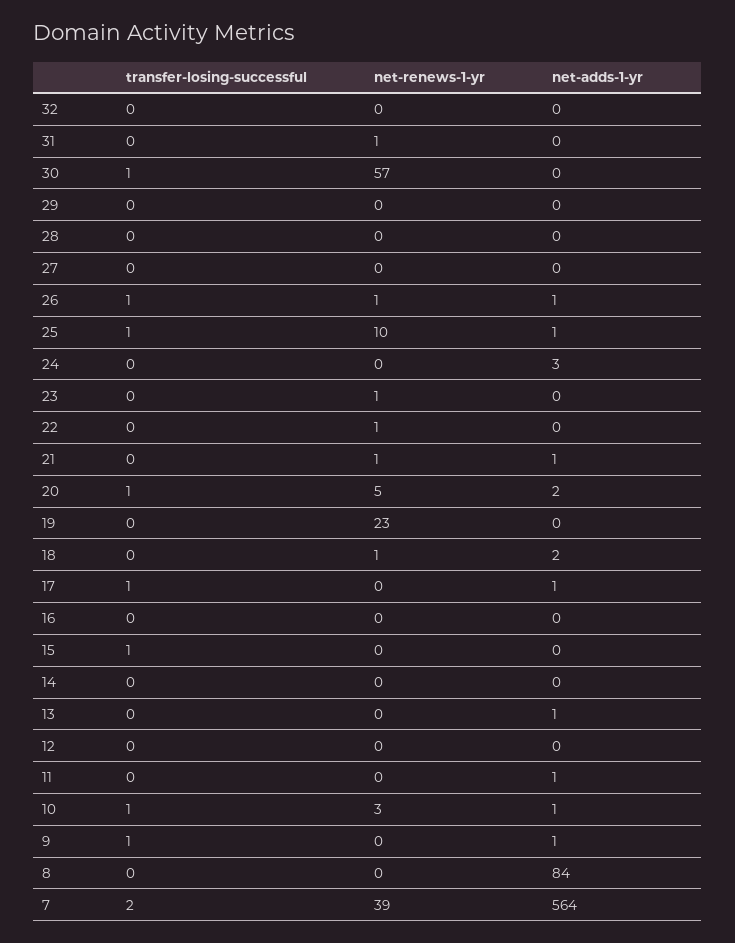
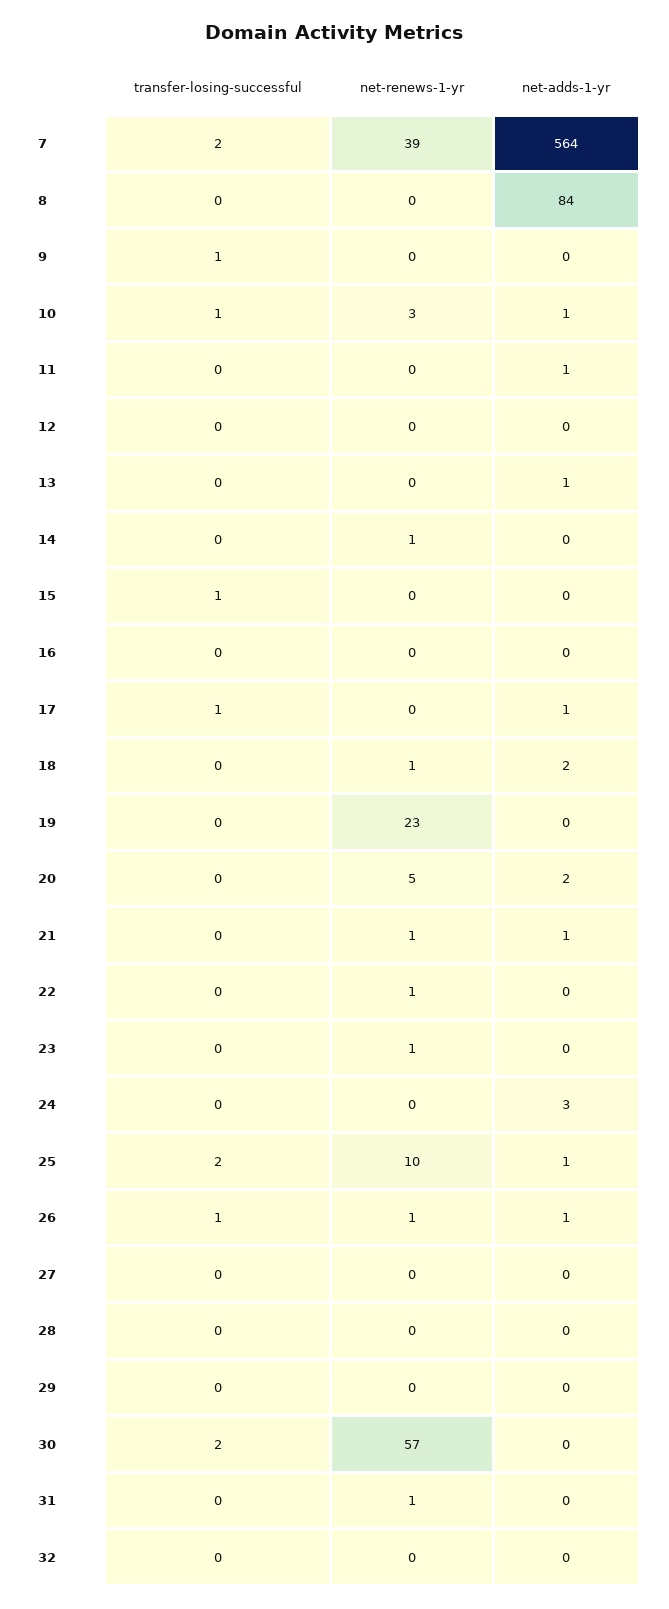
  {
    "transfer-losing-successful": {
      "32": 0,
      "31": 0,
-     "30": 1,
+     "30": 2,
      "29": 0,
      "28": 0,
      "27": 0,
      "26": 1,
-     "25": 1,
+     "25": 2,
      "24": 0,
      "23": 0,
      "22": 0,
      "21": 0,
-     "20": 1,
+     "20": 0,
      "19": 0,
      "18": 0,
      "17": 1,
      "16": 0,
      "15": 1,
      "14": 0,
      "13": 0,
      "12": 0,
      "11": 0,
      "10": 1,
      "9": 1,
      "8": 0,
      "7": 2
    },
    "net-renews-1-yr": {
      "32": 0,
      "31": 1,
      "30": 57,
      "29": 0,
      "28": 0,
      "27": 0,
      "26": 1,
      "25": 10,
      "24": 0,
      "23": 1,
      "22": 1,
      "21": 1,
      "20": 5,
      "19": 23,
      "18": 1,
      "17": 0,
      "16": 0,
      "15": 0,
-     "14": 0,
+     "14": 1,
      "13": 0,
      "12": 0,
      "11": 0,
      "10": 3,
      "9": 0,
      "8": 0,
      "7": 39
    },
    "net-adds-1-yr": {
      "32": 0,
      "31": 0,
      "30": 0,
      "29": 0,
      "28": 0,
      "27": 0,
      "26": 1,
      "25": 1,
      "24": 3,
      "23": 0,
      "22": 0,
      "21": 1,
      "20": 2,
      "19": 0,
      "18": 2,
      "17": 1,
      "16": 0,
      "15": 0,
      "14": 0,
      "13": 1,
      "12": 0,
      "11": 1,
      "10": 1,
-     "9": 1,
+     "9": 0,
      "8": 84,
      "7": 564
    }
  }

